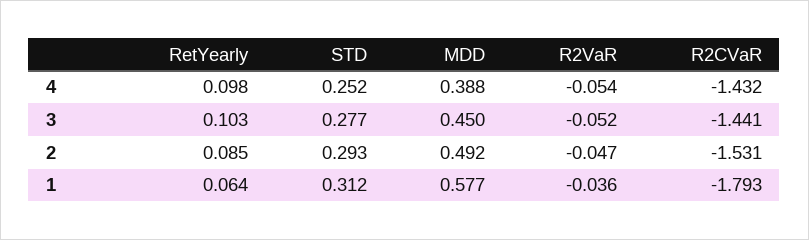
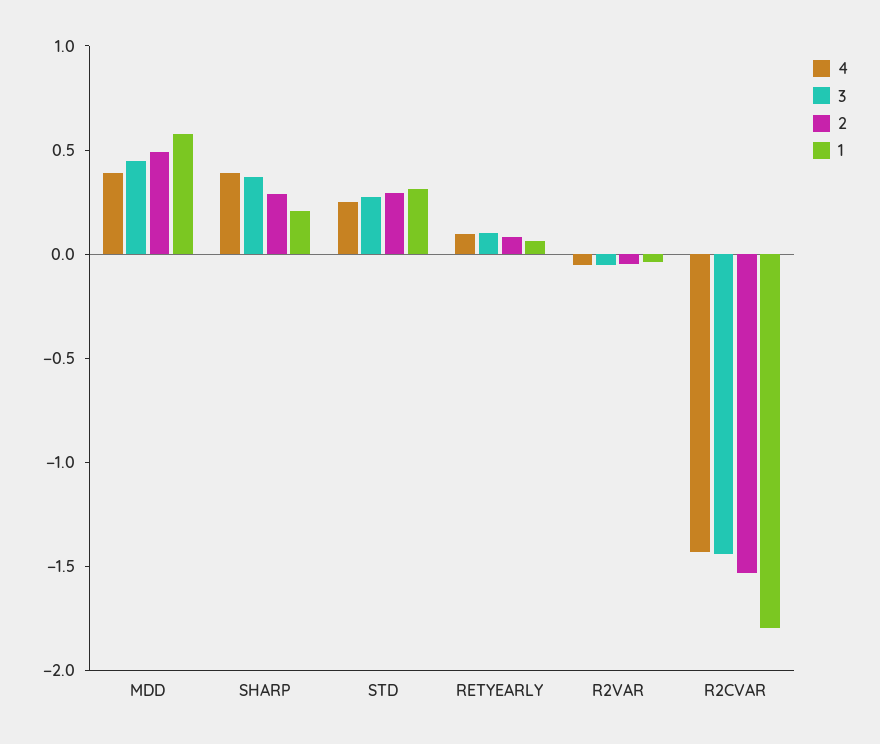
  {
    "4": {
      "RetYearly": 0.098,
      "STD": 0.252,
      "MDD": 0.388,
      "R2VaR": -0.054,
-     "R2CVaR": -1.432
+     "R2CVaR": -1.432,
+     "SHARP": 0.4
    },
    "3": {
      "RetYearly": 0.103,
      "STD": 0.277,
      "MDD": 0.45,
      "R2VaR": -0.052,
-     "R2CVaR": -1.441
+     "R2CVaR": -1.441,
+     "SHARP": 0.4
    },
    "2": {
      "RetYearly": 0.085,
      "STD": 0.293,
      "MDD": 0.492,
      "R2VaR": -0.047,
-     "R2CVaR": -1.531
+     "R2CVaR": -1.531,
+     "SHARP": 0.3
    },
    "1": {
      "RetYearly": 0.064,
      "STD": 0.312,
      "MDD": 0.577,
      "R2VaR": -0.036,
-     "R2CVaR": -1.793
+     "R2CVaR": -1.793,
+     "SHARP": 0.2
    }
  }

